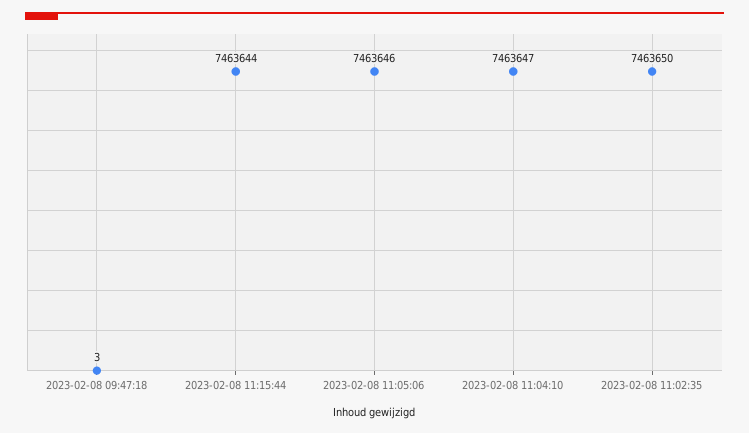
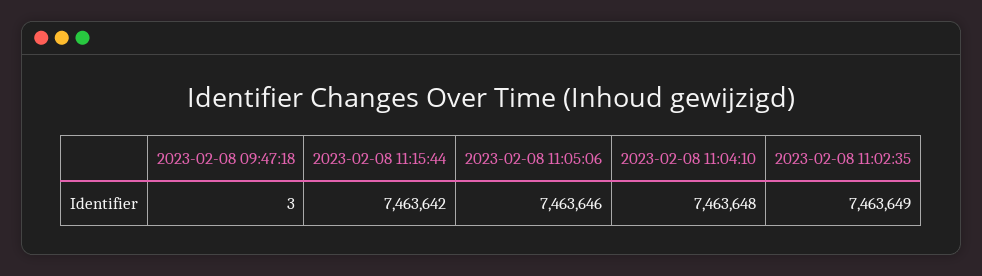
  {
    "2023-02-08 09:47:18": 3,
-   "2023-02-08 11:15:44": 7463644,
+   "2023-02-08 11:15:44": 7463642,
    "2023-02-08 11:05:06": 7463646,
-   "2023-02-08 11:04:10": 7463647,
+   "2023-02-08 11:04:10": 7463648,
-   "2023-02-08 11:02:35": 7463650
+   "2023-02-08 11:02:35": 7463649
  }

